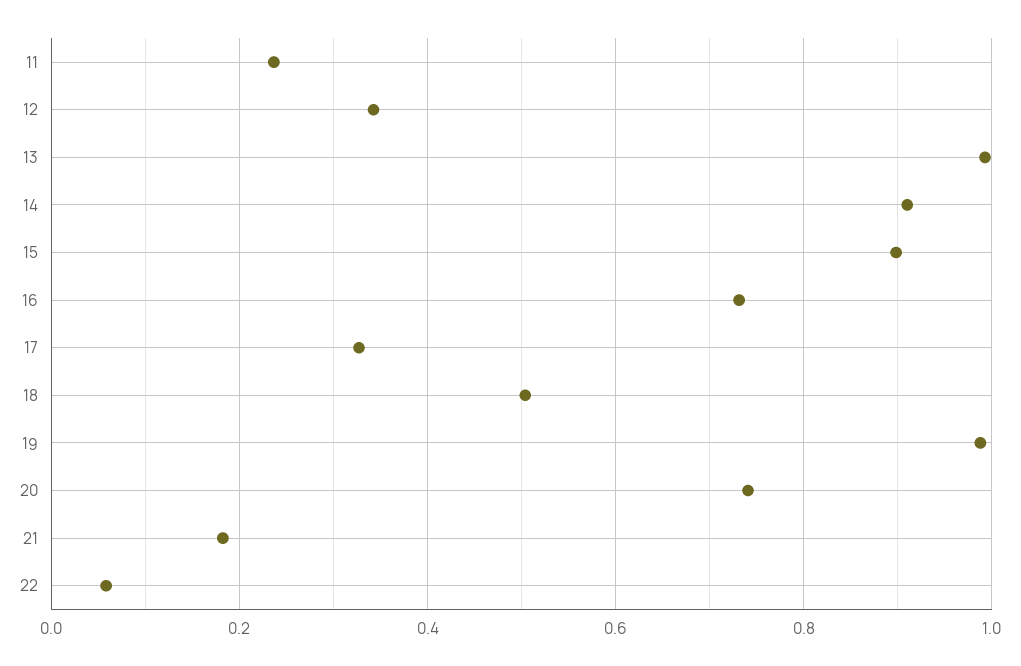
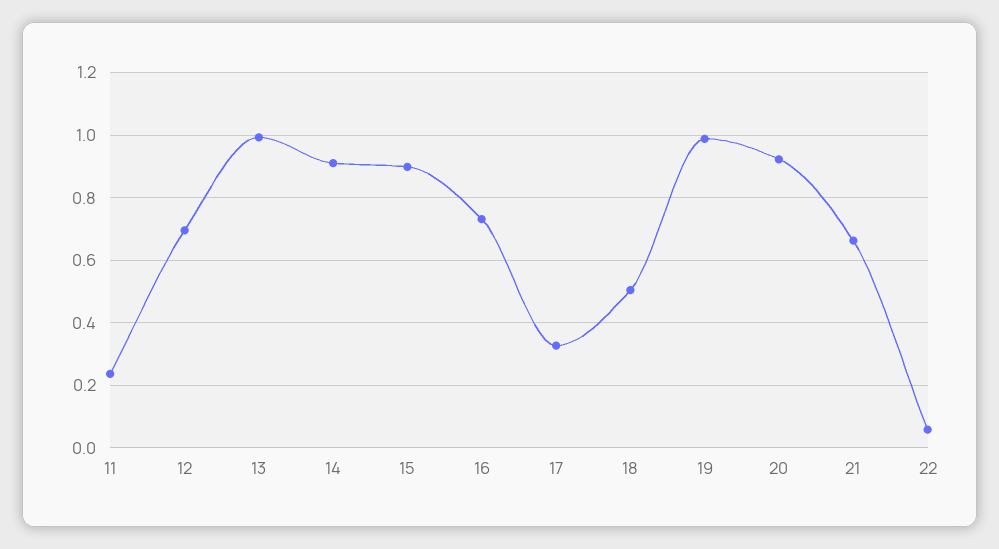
  {
    "11": 0.24,
-   "12": 0.34,
+   "12": 0.7,
    "13": 1,
    "14": 0.92,
    "15": 0.9,
    "16": 0.74,
    "17": 0.32,
    "18": 0.5,
    "19": 0.98,
-   "20": 0.74,
+   "20": 0.92,
-   "21": 0.18,
+   "21": 0.66,
    "22": 0.06
  }

